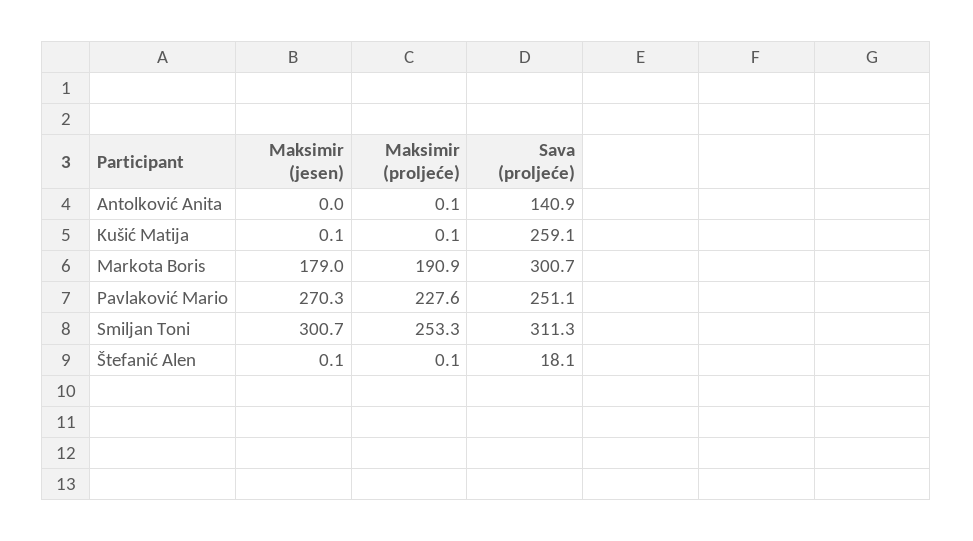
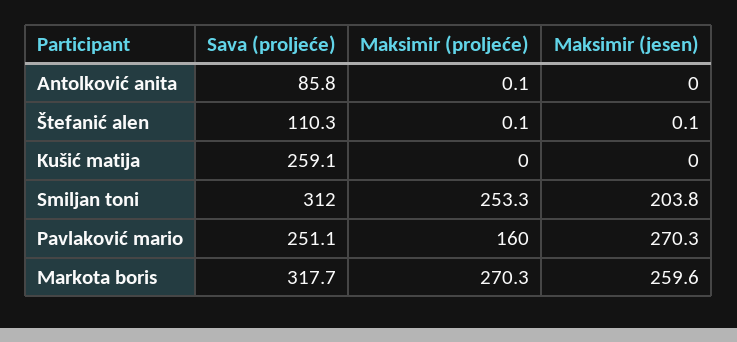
  {
    "Maksimir (jesen)": {
      "Antolković Anita": 0,
-     "Kušić Matija": 0.1,
+     "Kušić Matija": 0,
-     "Markota Boris": 179,
+     "Markota Boris": 259.6,
      "Pavlaković Mario": 270.3,
-     "Smiljan Toni": 300.7,
+     "Smiljan Toni": 203.8,
      "Štefanić Alen": 0.1
    },
    "Maksimir (proljeće)": {
      "Antolković Anita": 0.1,
-     "Kušić Matija": 0.1,
+     "Kušić Matija": 0,
-     "Markota Boris": 190.9,
+     "Markota Boris": 270.3,
-     "Pavlaković Mario": 227.6,
+     "Pavlaković Mario": 160,
      "Smiljan Toni": 253.3,
      "Štefanić Alen": 0.1
    },
    "Sava (proljeće)": {
-     "Antolković Anita": 140.9,
+     "Antolković Anita": 85.8,
      "Kušić Matija": 259.1,
-     "Markota Boris": 300.7,
+     "Markota Boris": 317.7,
      "Pavlaković Mario": 251.1,
-     "Smiljan Toni": 311.3,
+     "Smiljan Toni": 312,
-     "Štefanić Alen": 18.1
+     "Štefanić Alen": 110.3
    }
  }

